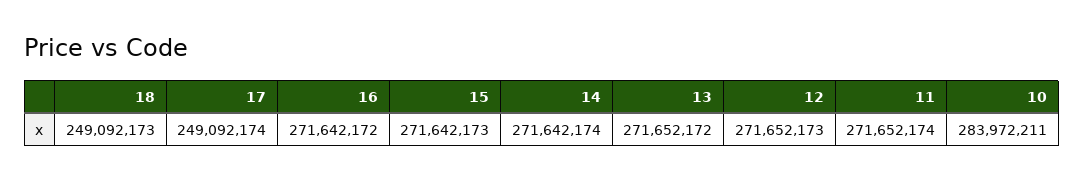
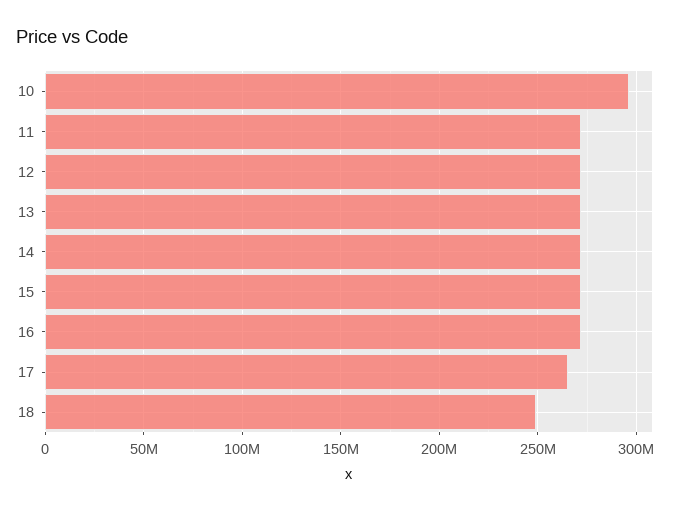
  {
    "18": 249092173,
-   "17": 249092174,
+   "17": 265000000,
    "16": 271642172,
    "15": 271642173,
    "14": 271642174,
    "13": 271652172,
    "12": 271652173,
    "11": 271652174,
-   "10": 283972211
+   "10": 295000000
  }

